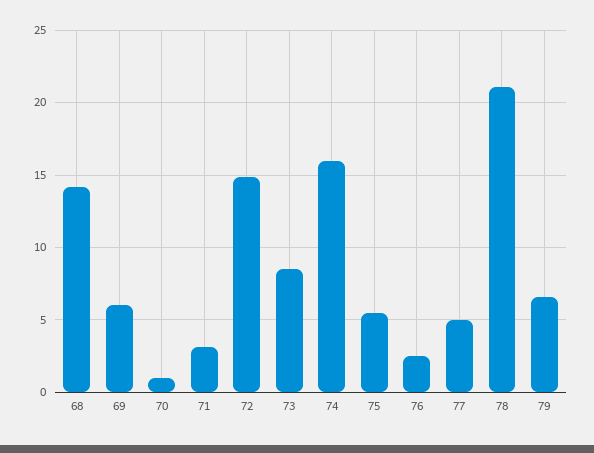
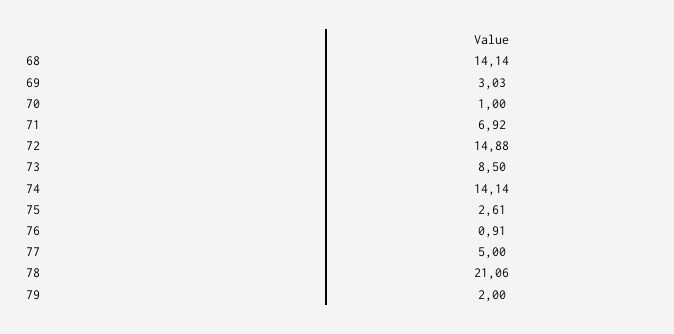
  {
    "68": 14.14,
-   "69": 6,
+   "69": 3.03,
    "70": 1,
-   "71": 3,
+   "71": 6.92,
    "72": 14.88,
    "73": 8.5,
-   "74": 16,
+   "74": 14.14,
-   "75": 5.5,
+   "75": 2.61,
-   "76": 2.5,
+   "76": 0.91,
    "77": 5,
    "78": 21.06,
-   "79": 6.5
+   "79": 2
  }

